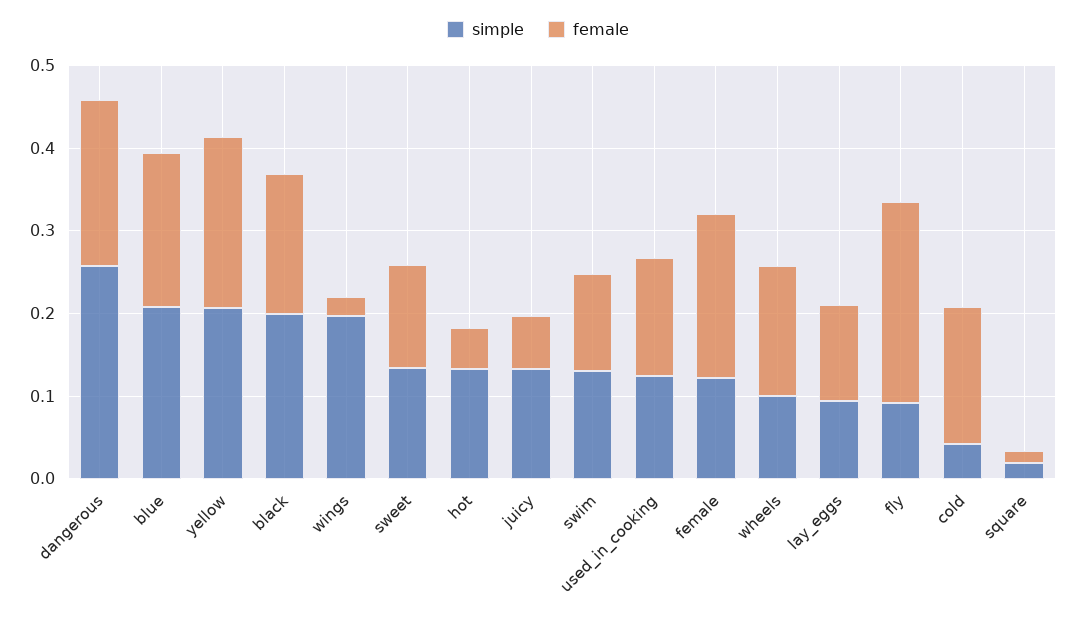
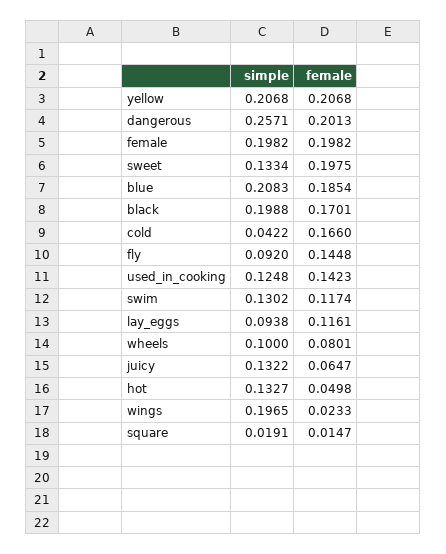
  {
    "simple": {
      "dangerous": 0.2571,
      "blue": 0.2083,
      "yellow": 0.2068,
      "black": 0.1988,
      "wings": 0.1965,
      "sweet": 0.1334,
      "hot": 0.1327,
      "juicy": 0.1322,
      "swim": 0.1302,
      "used_in_cooking": 0.1248,
-     "female": 0.12,
+     "female": 0.1982,
      "wheels": 0.1,
      "lay_eggs": 0.0938,
      "fly": 0.092,
      "cold": 0.0422,
      "square": 0.0191
    },
    "female": {
      "dangerous": 0.2013,
      "blue": 0.1854,
      "yellow": 0.2068,
      "black": 0.1701,
      "wings": 0.0233,
-     "sweet": 0.12,
+     "sweet": 0.1975,
      "hot": 0.0498,
      "juicy": 0.0647,
      "swim": 0.1174,
      "used_in_cooking": 0.1423,
      "female": 0.1982,
-     "wheels": 0.16,
+     "wheels": 0.0801,
      "lay_eggs": 0.1161,
-     "fly": 0.24,
+     "fly": 0.1448,
      "cold": 0.166,
      "square": 0.0147
    }
  }

